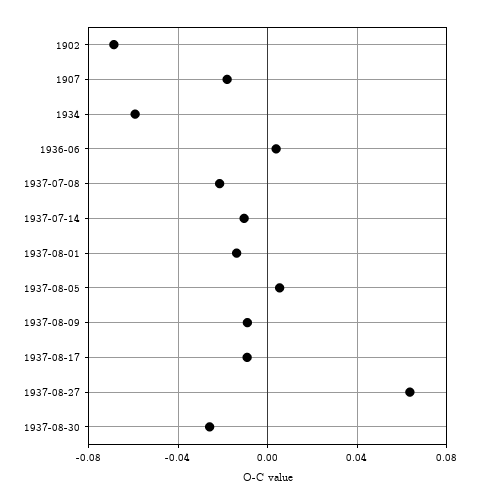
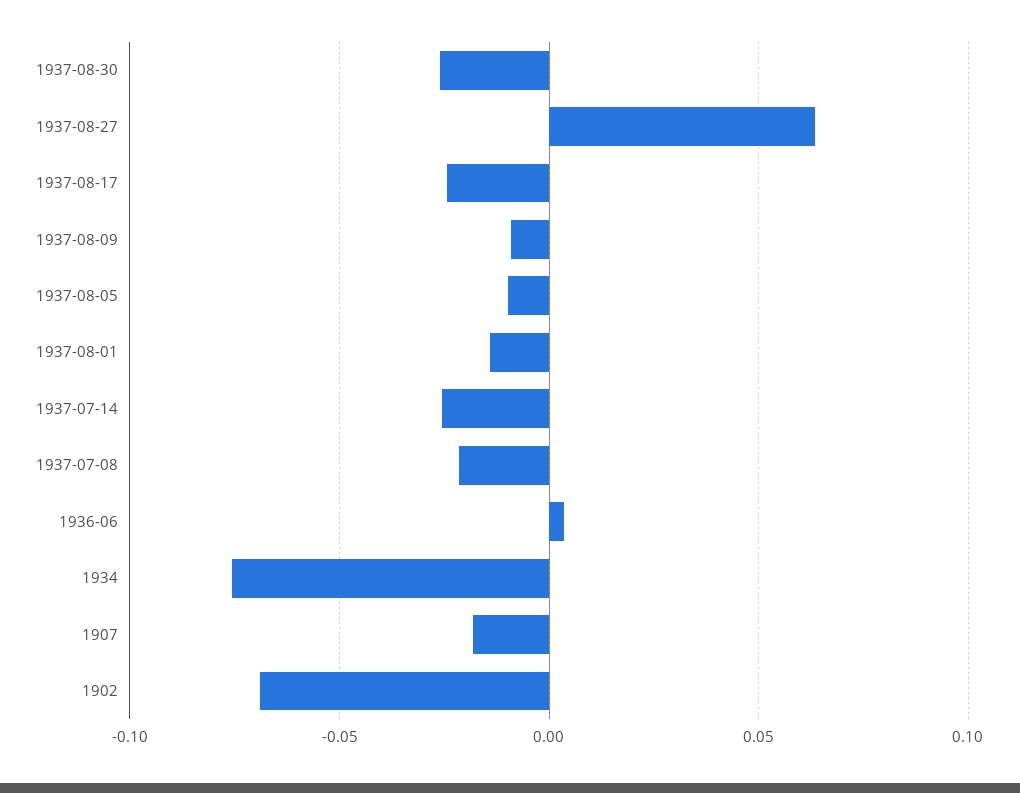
  {
    "1902": -0.07,
    "1907": -0.02,
-   "1934": -0.06,
+   "1934": -0.075,
    "1936-06": 0.005,
    "1937-07-08": -0.02,
-   "1937-07-14": -0.01,
+   "1937-07-14": -0.025,
    "1937-08-01": -0.015,
-   "1937-08-05": 0.005,
+   "1937-08-05": -0.01,
    "1937-08-09": -0.01,
-   "1937-08-17": -0.01,
+   "1937-08-17": -0.025,
    "1937-08-27": 0.065,
    "1937-08-30": -0.025
  }

